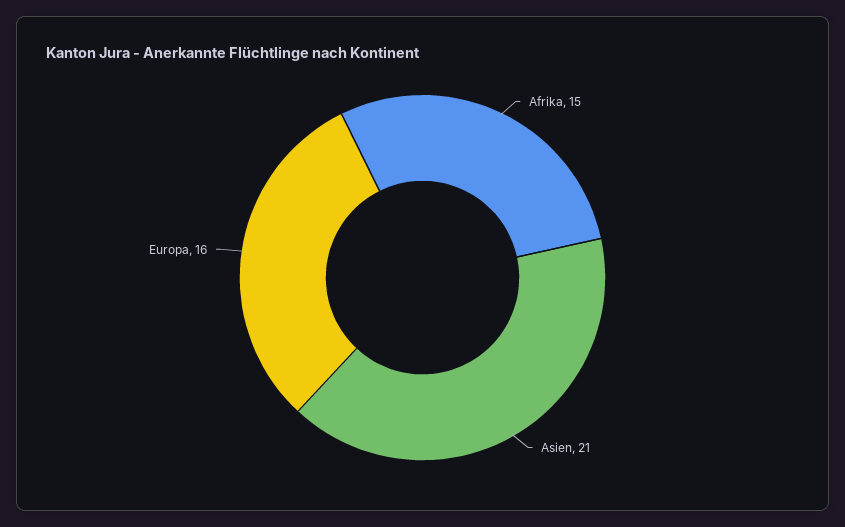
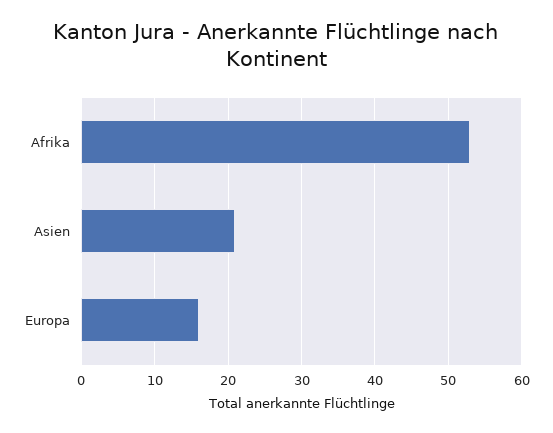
  {
-   "Afrika": 15,
+   "Afrika": 53,
    "Asien": 21,
    "Europa": 16
  }

